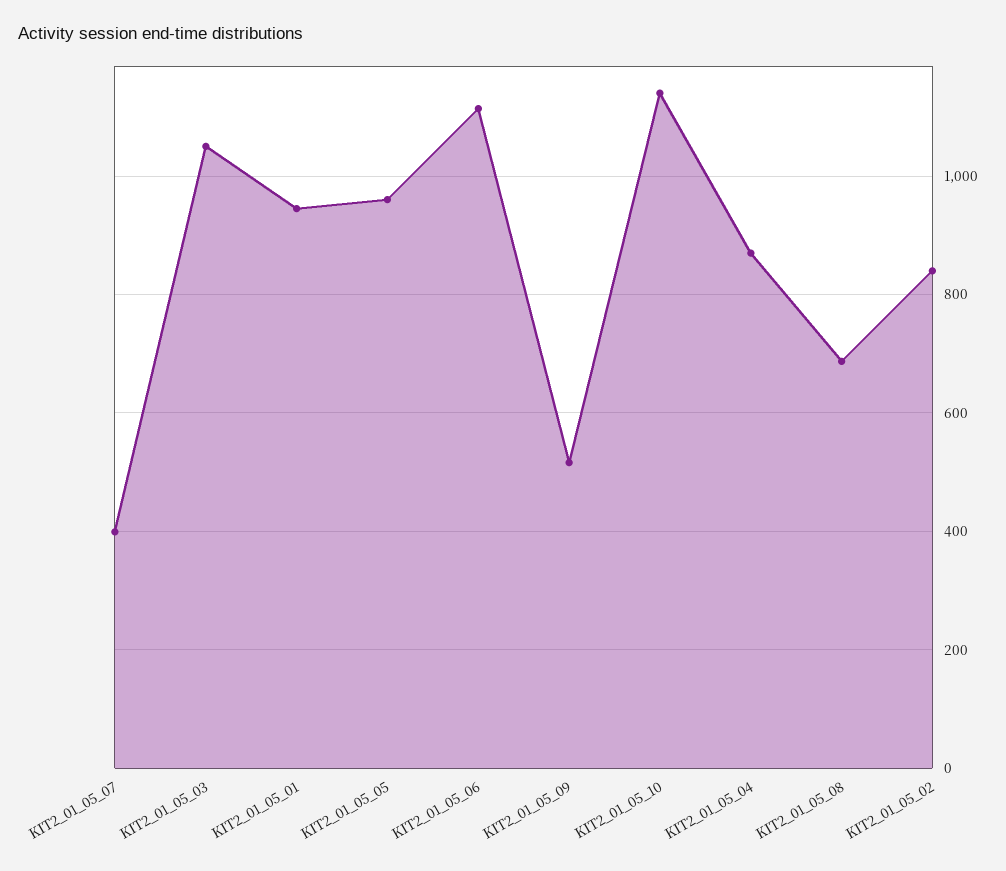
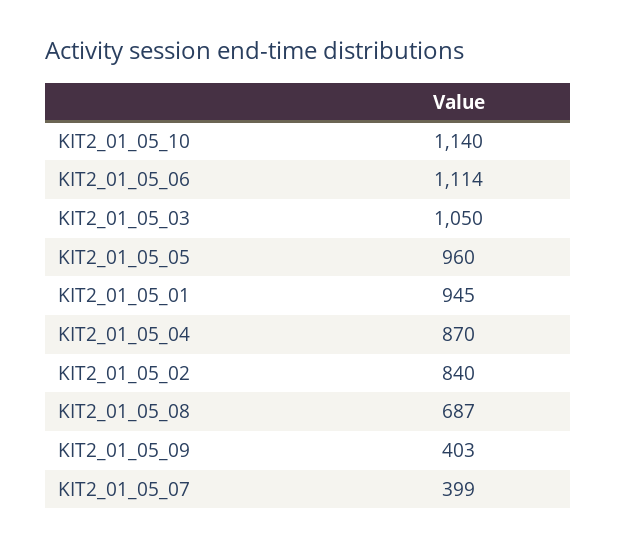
  {
    "KIT2_01_05_07": 399,
    "KIT2_01_05_03": 1050,
    "KIT2_01_05_01": 945,
    "KIT2_01_05_05": 960,
    "KIT2_01_05_06": 1114,
-   "KIT2_01_05_09": 520,
+   "KIT2_01_05_09": 403,
    "KIT2_01_05_10": 1140,
    "KIT2_01_05_04": 870,
    "KIT2_01_05_08": 687,
    "KIT2_01_05_02": 840
  }

